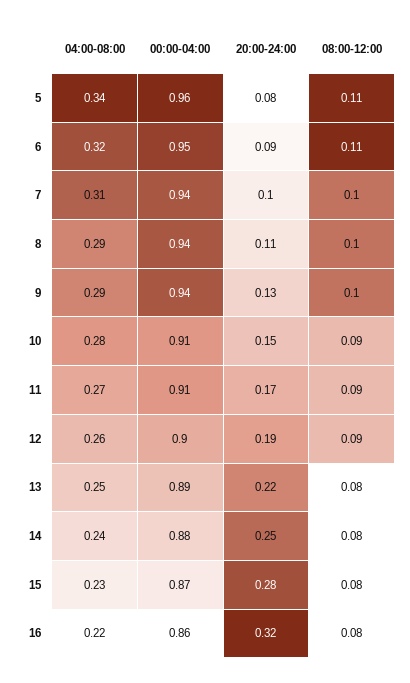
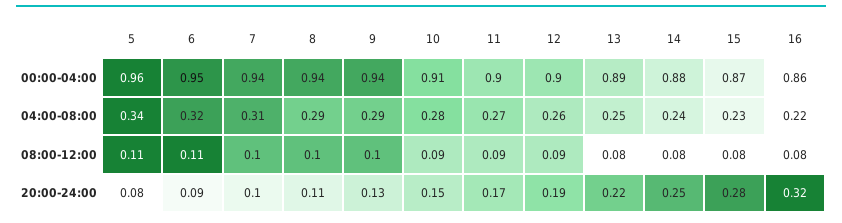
  {
    "04:00-08:00": {
      "5": 0.34,
      "6": 0.32,
      "7": 0.31,
      "8": 0.29,
      "9": 0.29,
      "10": 0.28,
      "11": 0.27,
      "12": 0.26,
      "13": 0.25,
      "14": 0.24,
      "15": 0.23,
      "16": 0.22
    },
    "00:00-04:00": {
      "5": 0.96,
      "6": 0.95,
      "7": 0.94,
      "8": 0.94,
      "9": 0.94,
      "10": 0.91,
-     "11": 0.91,
+     "11": 0.9,
      "12": 0.9,
      "13": 0.89,
      "14": 0.88,
      "15": 0.87,
      "16": 0.86
    },
    "20:00-24:00": {
      "5": 0.08,
      "6": 0.09,
      "7": 0.1,
      "8": 0.11,
      "9": 0.13,
      "10": 0.15,
      "11": 0.17,
      "12": 0.19,
      "13": 0.22,
      "14": 0.25,
      "15": 0.28,
      "16": 0.32
    },
    "08:00-12:00": {
      "5": 0.11,
      "6": 0.11,
      "7": 0.1,
      "8": 0.1,
      "9": 0.1,
      "10": 0.09,
      "11": 0.09,
      "12": 0.09,
      "13": 0.08,
      "14": 0.08,
      "15": 0.08,
      "16": 0.08
    }
  }

